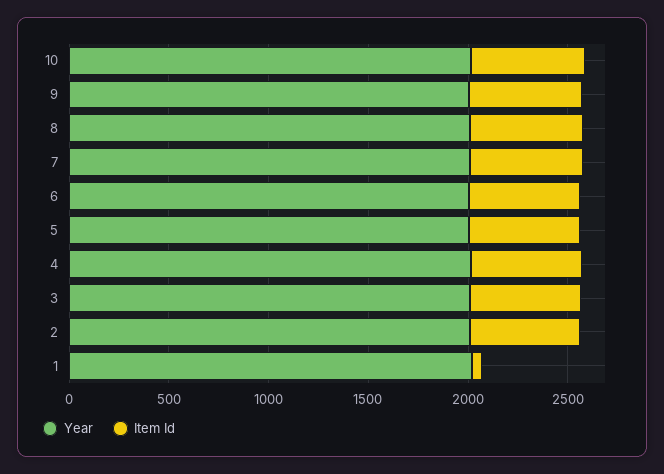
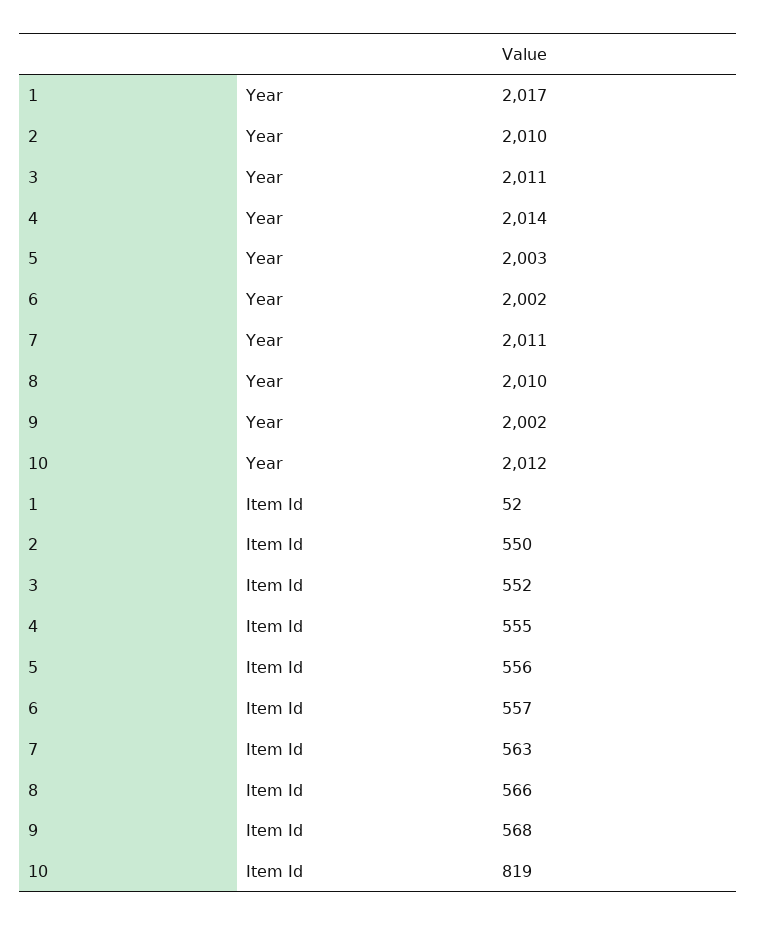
  {
    "Year": {
      "10": 2012,
      "9": 2002,
      "8": 2010,
      "7": 2011,
      "6": 2002,
      "5": 2003,
      "4": 2014,
      "3": 2011,
      "2": 2010,
      "1": 2017
    },
    "Item Id": {
-     "10": 600,
+     "10": 819,
      "9": 568,
      "8": 566,
      "7": 563,
      "6": 557,
      "5": 556,
      "4": 555,
      "3": 552,
      "2": 550,
      "1": 52
    }
  }

